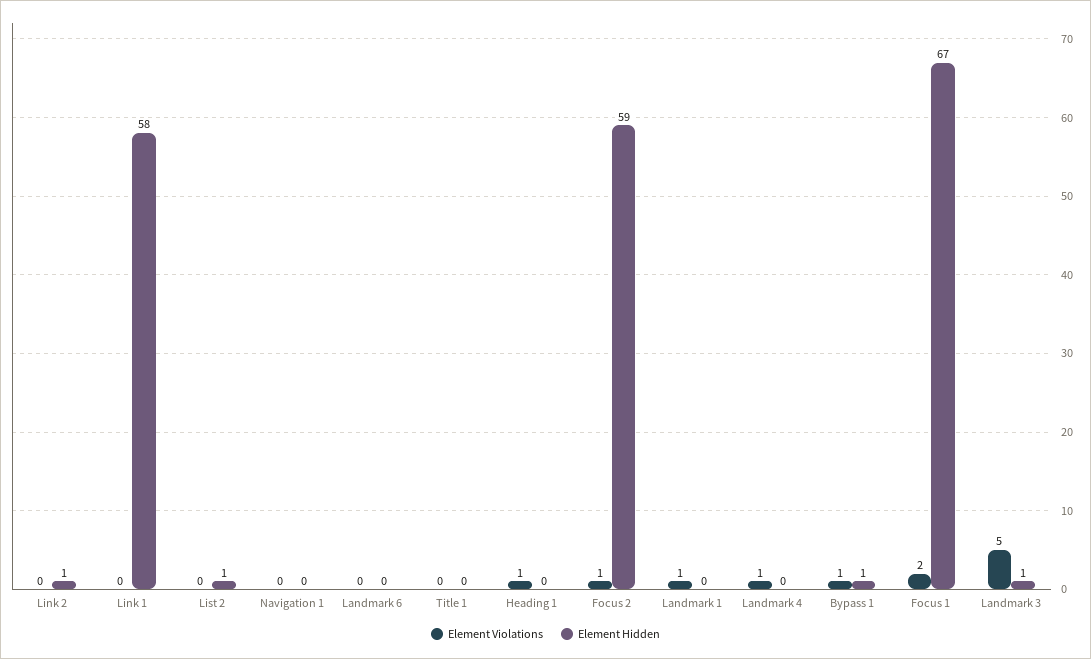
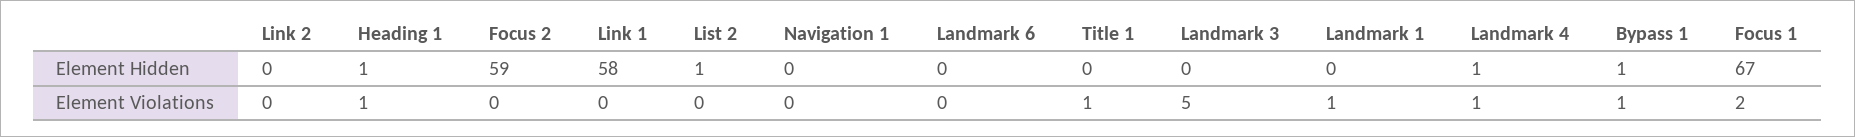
  {
    "Element Violations": {
      "Link 2": 0,
      "Link 1": 0,
      "List 2": 0,
      "Navigation 1": 0,
      "Landmark 6": 0,
-     "Title 1": 0,
+     "Title 1": 1,
      "Heading 1": 1,
-     "Focus 2": 1,
+     "Focus 2": 0,
      "Landmark 1": 1,
      "Landmark 4": 1,
      "Bypass 1": 1,
      "Focus 1": 2,
      "Landmark 3": 5
    },
    "Element Hidden": {
-     "Link 2": 1,
+     "Link 2": 0,
      "Link 1": 58,
      "List 2": 1,
      "Navigation 1": 0,
      "Landmark 6": 0,
      "Title 1": 0,
-     "Heading 1": 0,
+     "Heading 1": 1,
      "Focus 2": 59,
      "Landmark 1": 0,
-     "Landmark 4": 0,
+     "Landmark 4": 1,
      "Bypass 1": 1,
      "Focus 1": 67,
-     "Landmark 3": 1
+     "Landmark 3": 0
    }
  }

